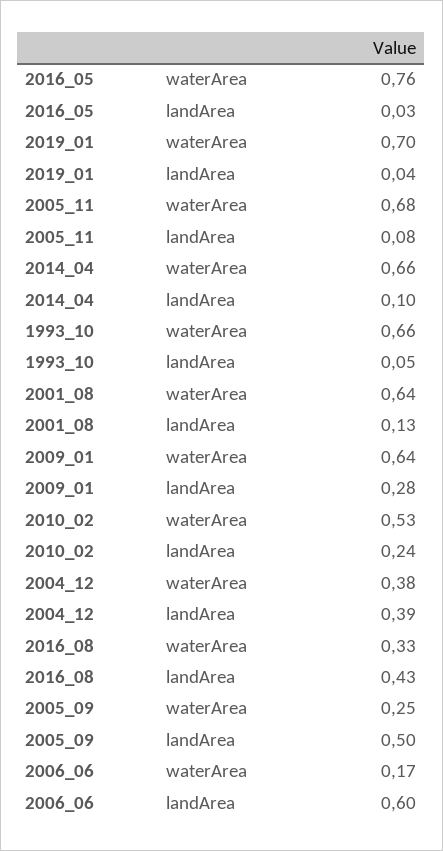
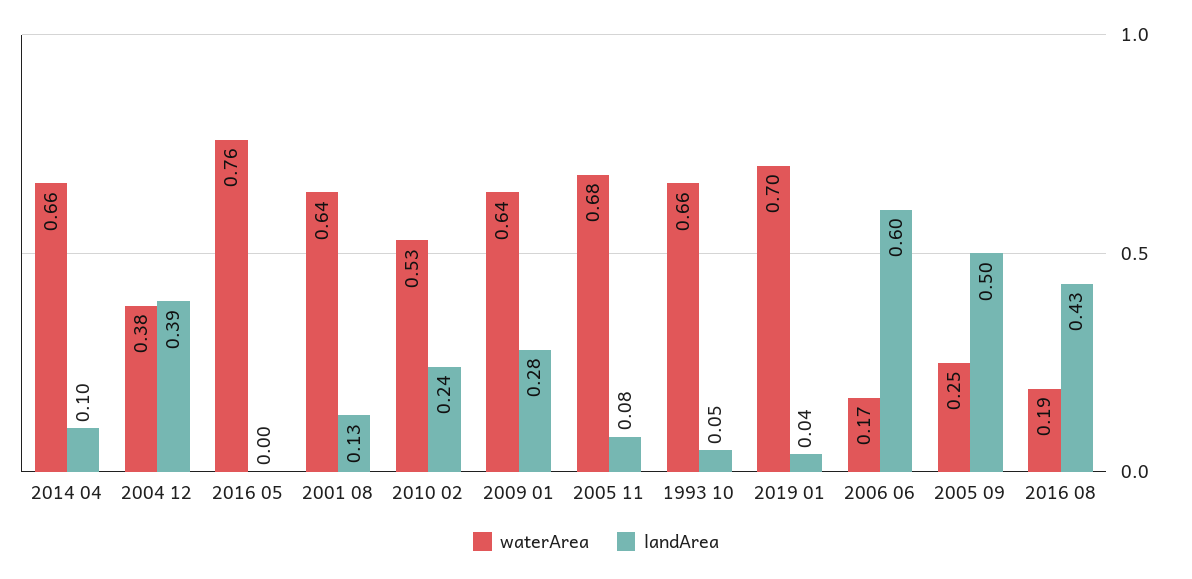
  {
    "waterArea": {
      "2016_05": 0.76,
      "2019_01": 0.7,
      "2005_11": 0.68,
      "2014_04": 0.66,
      "1993_10": 0.66,
      "2001_08": 0.64,
      "2009_01": 0.64,
      "2010_02": 0.53,
      "2004_12": 0.38,
-     "2016_08": 0.33,
+     "2016_08": 0.19,
      "2005_09": 0.25,
      "2006_06": 0.17
    },
    "landArea": {
-     "2016_05": 0.03,
+     "2016_05": 0,
      "2019_01": 0.04,
      "2005_11": 0.08,
      "2014_04": 0.1,
      "1993_10": 0.05,
      "2001_08": 0.13,
      "2009_01": 0.28,
      "2010_02": 0.24,
      "2004_12": 0.39,
      "2016_08": 0.43,
      "2005_09": 0.5,
      "2006_06": 0.6
    }
  }

